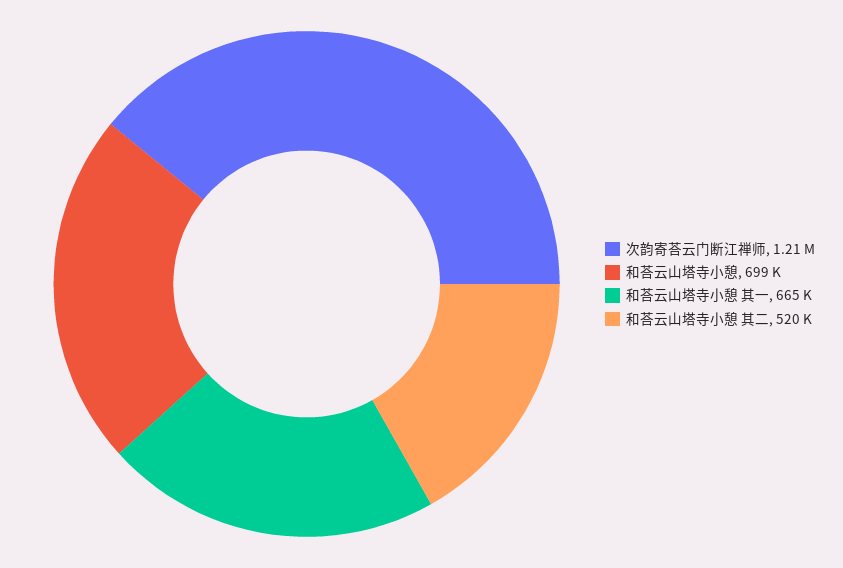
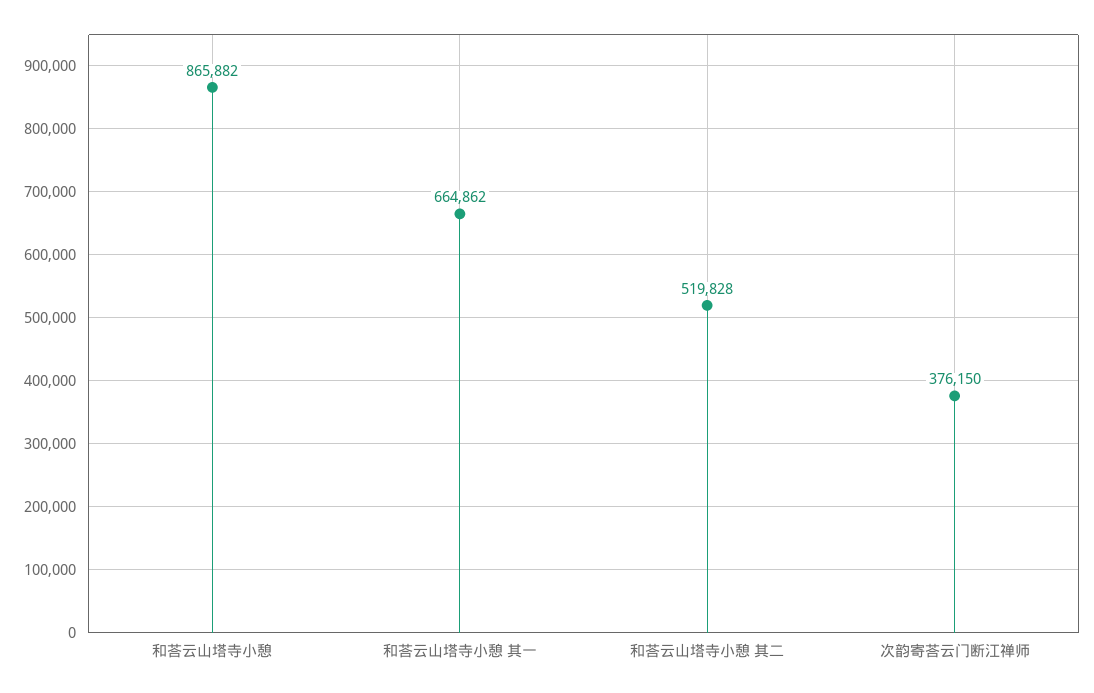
  {
-   "次韵寄荅云门断江禅师": 1210000,
+   "次韵寄荅云门断江禅师": 376150,
-   "和荅云山塔寺小憩": 699000,
+   "和荅云山塔寺小憩": 865882,
    "和荅云山塔寺小憩 其一": 664862,
    "和荅云山塔寺小憩 其二": 519828
  }

